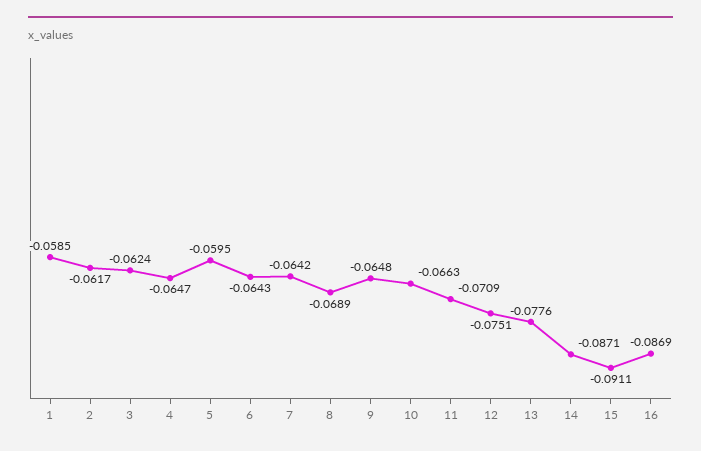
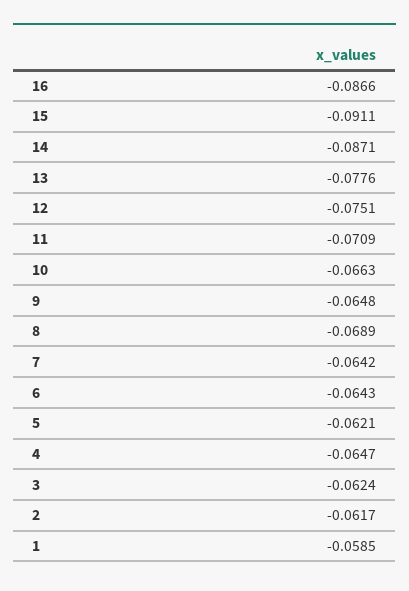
  {
    "1": -0.0585,
    "2": -0.0617,
    "3": -0.0624,
    "4": -0.0647,
-   "5": -0.0595,
+   "5": -0.0621,
    "6": -0.0643,
    "7": -0.0642,
    "8": -0.0689,
    "9": -0.0648,
    "10": -0.0663,
    "11": -0.0709,
    "12": -0.0751,
    "13": -0.0776,
    "14": -0.0871,
    "15": -0.0911,
-   "16": -0.0869
+   "16": -0.0866
  }

